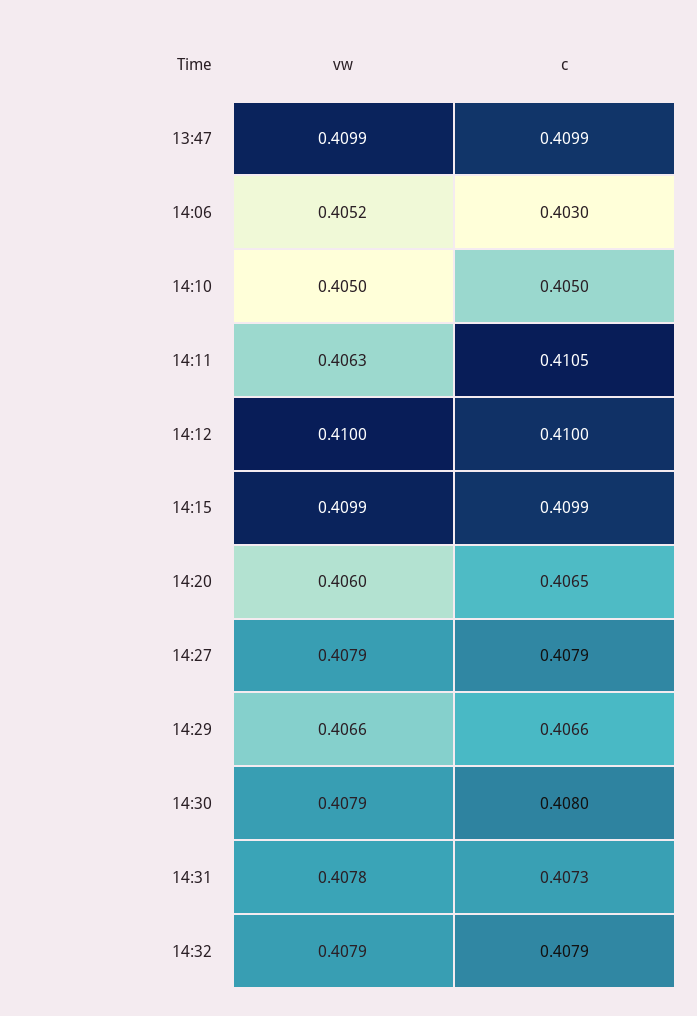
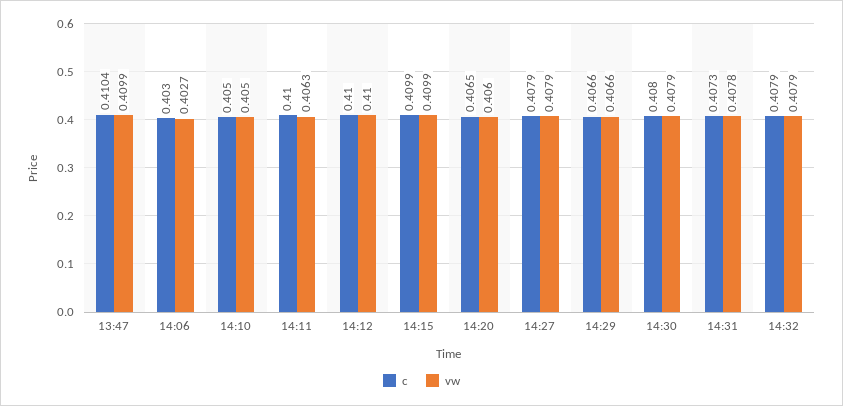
  {
    "vw": {
      "13:47": 0.4099,
-     "14:06": 0.4052,
+     "14:06": 0.4027,
      "14:10": 0.405,
      "14:11": 0.4063,
      "14:12": 0.41,
      "14:15": 0.4099,
      "14:20": 0.406,
      "14:27": 0.4079,
      "14:29": 0.4066,
      "14:30": 0.4079,
      "14:31": 0.4078,
      "14:32": 0.4079
    },
    "c": {
-     "13:47": 0.4099,
+     "13:47": 0.4104,
      "14:06": 0.403,
      "14:10": 0.405,
-     "14:11": 0.4105,
+     "14:11": 0.41,
      "14:12": 0.41,
      "14:15": 0.4099,
      "14:20": 0.4065,
      "14:27": 0.4079,
      "14:29": 0.4066,
      "14:30": 0.408,
      "14:31": 0.4073,
      "14:32": 0.4079
    }
  }

